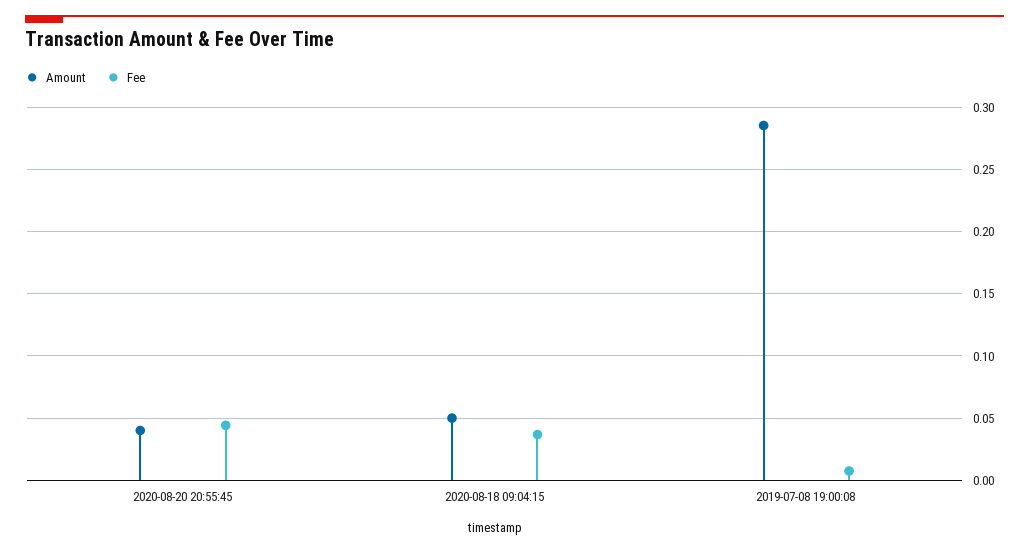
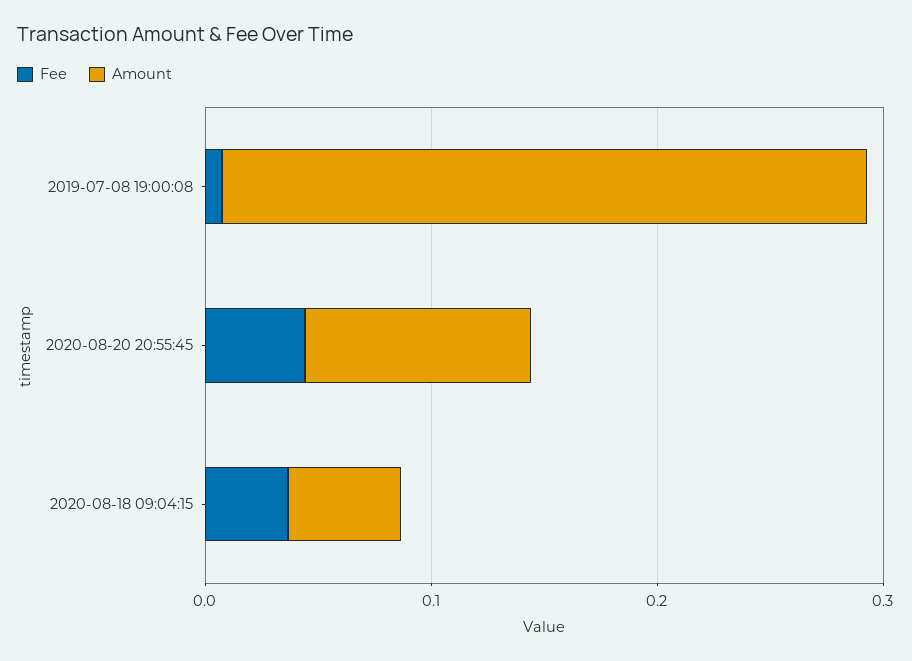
  {
    "Amount": {
-     "2020-08-20 20:55:45": 0.04,
+     "2020-08-20 20:55:45": 0.1,
      "2020-08-18 09:04:15": 0.05,
      "2019-07-08 19:00:08": 0.285
    },
    "Fee": {
      "2020-08-20 20:55:45": 0.045,
      "2020-08-18 09:04:15": 0.035,
      "2019-07-08 19:00:08": 0.005
    }
  }

